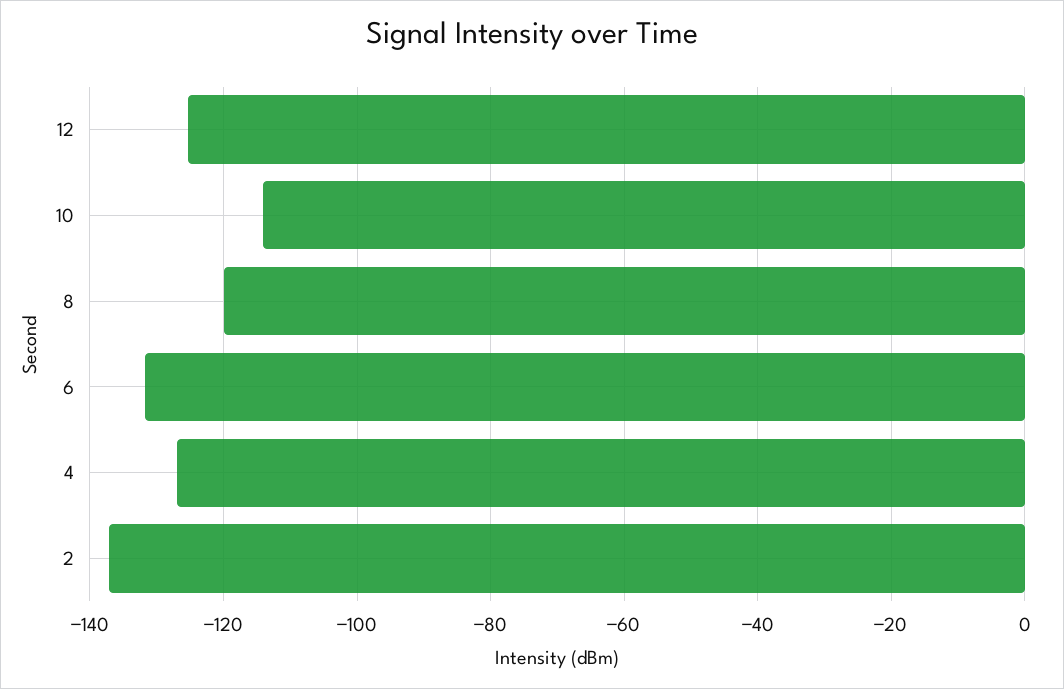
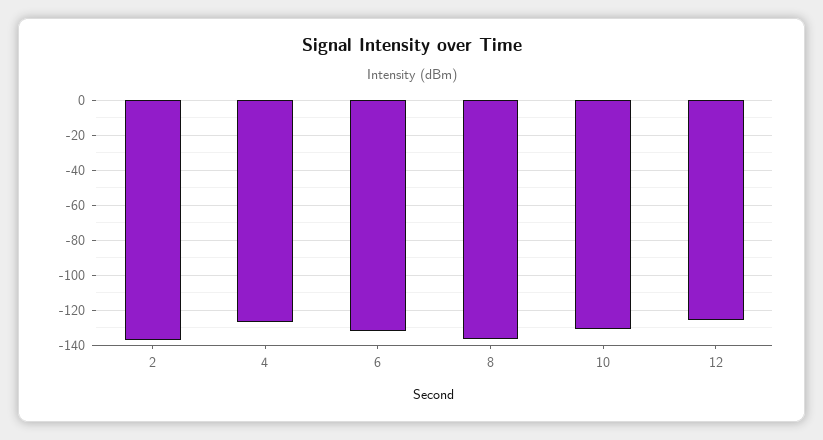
  {
    "12": -126,
-   "10": -114,
+   "10": -130,
-   "8": -120,
+   "8": -135,
    "6": -132,
    "4": -128,
    "2": -138
  }

